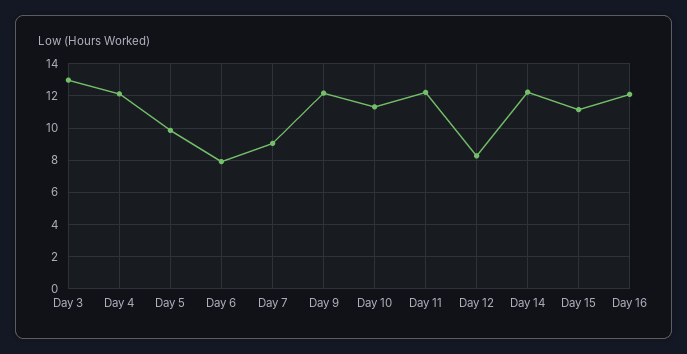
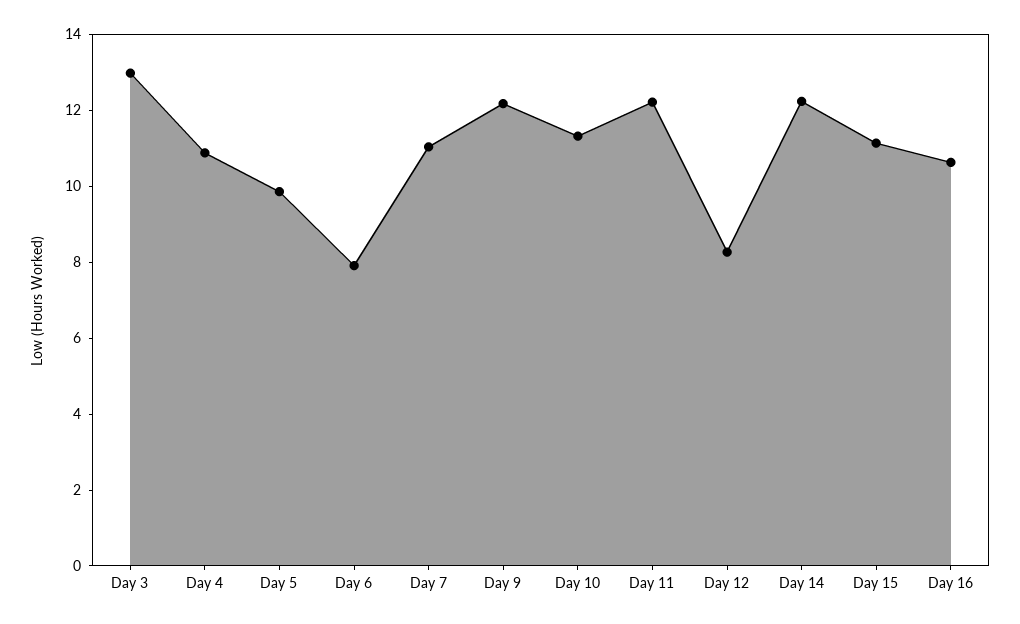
  {
    "Day 3": 13,
-   "Day 4": 12,
+   "Day 4": 11,
    "Day 5": 10,
    "Day 6": 8,
-   "Day 7": 9,
+   "Day 7": 11,
    "Day 9": 12,
    "Day 10": 11.5,
    "Day 11": 12,
    "Day 12": 8.5,
    "Day 14": 12,
    "Day 15": 11,
-   "Day 16": 12
+   "Day 16": 10.5
  }

